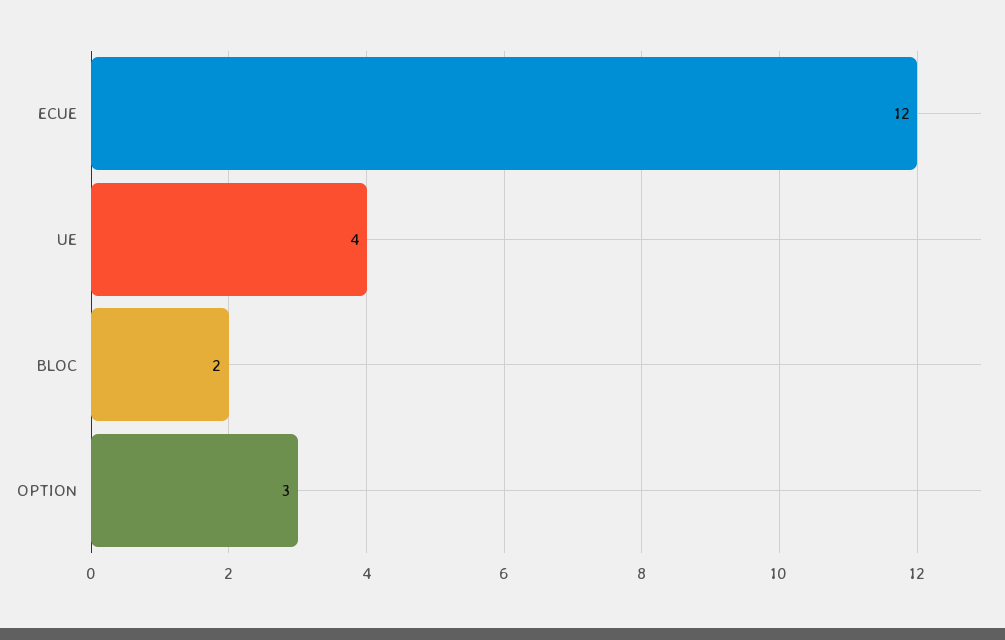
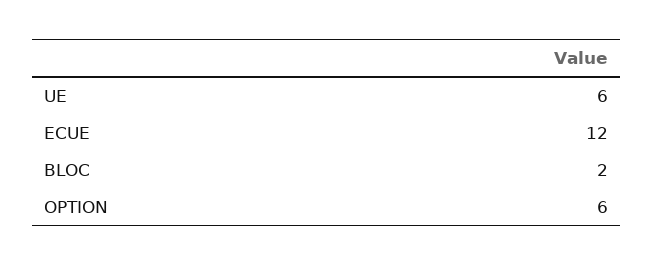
  {
    "ECUE": 12,
-   "UE": 4,
+   "UE": 6,
    "BLOC": 2,
-   "OPTION": 3
+   "OPTION": 6
  }

